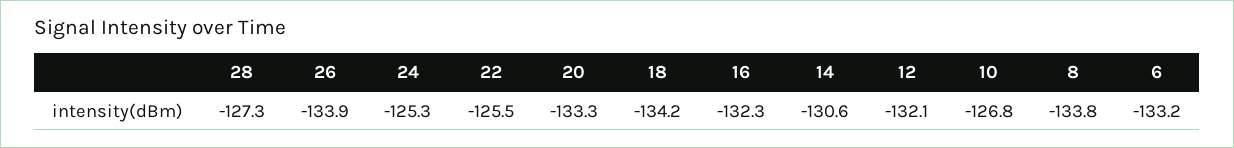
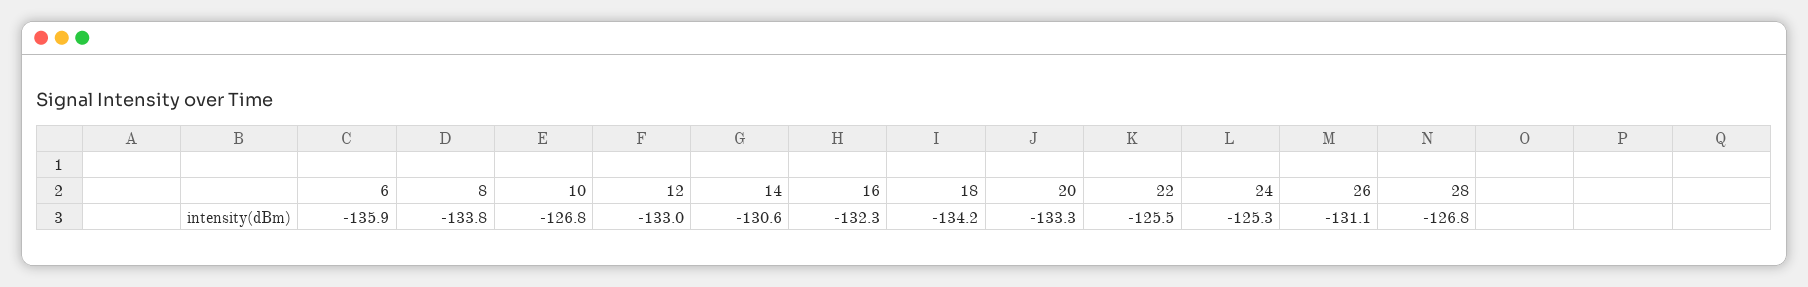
  {
-   "28": -127.3,
+   "28": -126.8,
-   "26": -133.9,
+   "26": -131.1,
    "24": -125.3,
    "22": -125.5,
    "20": -133.3,
    "18": -134.2,
    "16": -132.3,
    "14": -130.6,
-   "12": -132.1,
+   "12": -133,
    "10": -126.8,
    "8": -133.8,
-   "6": -133.2
+   "6": -135.9
  }

